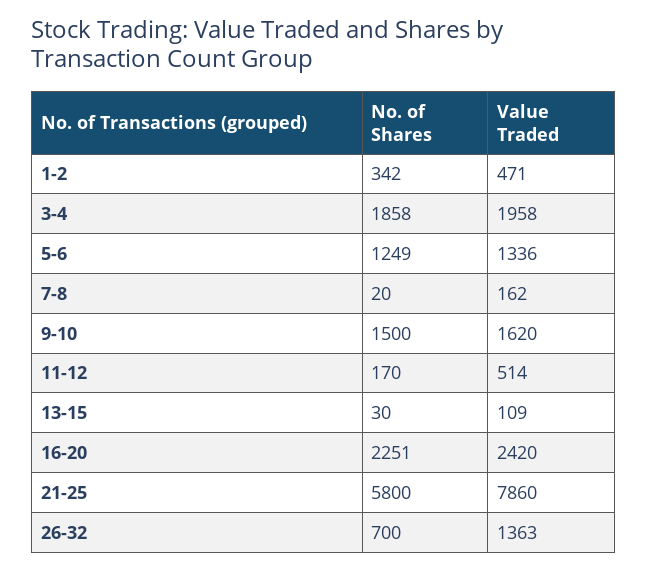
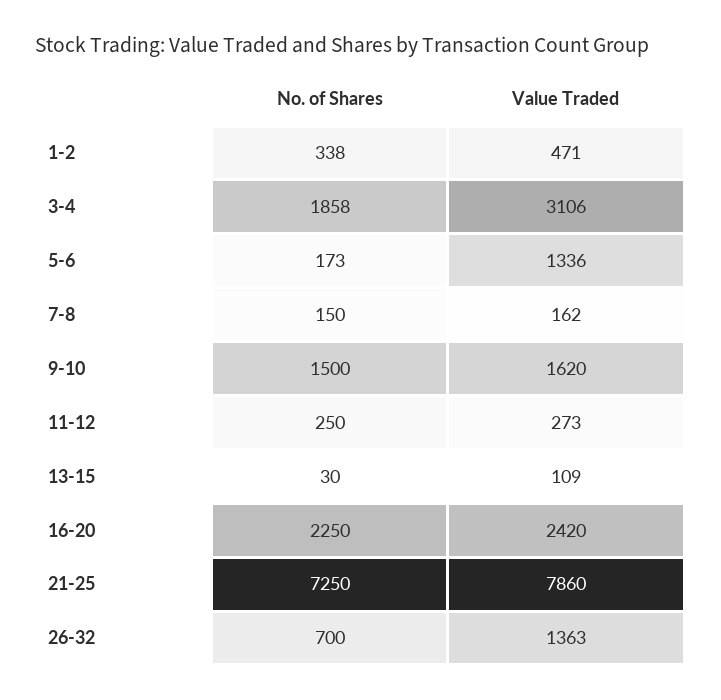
  {
    "No. of Shares": {
-     "1-2": 342,
+     "1-2": 338,
      "3-4": 1858,
-     "5-6": 1249,
+     "5-6": 173,
-     "7-8": 20,
+     "7-8": 150,
      "9-10": 1500,
-     "11-12": 170,
+     "11-12": 250,
      "13-15": 30,
-     "16-20": 2251,
+     "16-20": 2250,
-     "21-25": 5800,
+     "21-25": 7250,
      "26-32": 700
    },
    "Value Traded": {
      "1-2": 471,
-     "3-4": 1958,
+     "3-4": 3106,
      "5-6": 1336,
      "7-8": 162,
      "9-10": 1620,
-     "11-12": 514,
+     "11-12": 273,
      "13-15": 109,
      "16-20": 2420,
      "21-25": 7860,
      "26-32": 1363
    }
  }

